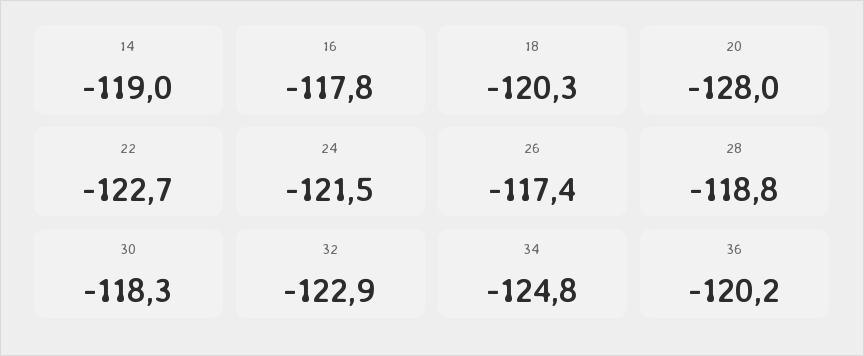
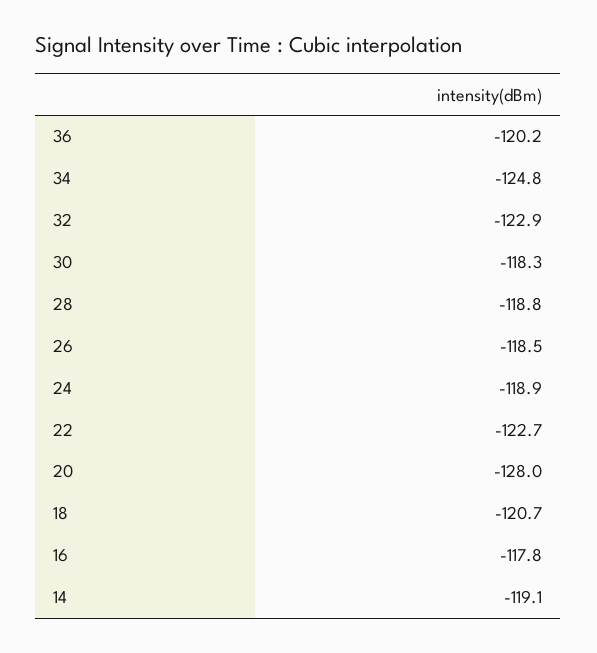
  {
-   "14": -119,
+   "14": -119.1,
    "16": -117.8,
-   "18": -120.3,
+   "18": -120.7,
    "20": -128,
    "22": -122.7,
-   "24": -121.5,
+   "24": -118.9,
-   "26": -117.4,
+   "26": -118.5,
    "28": -118.8,
    "30": -118.3,
    "32": -122.9,
    "34": -124.8,
    "36": -120.2
  }

